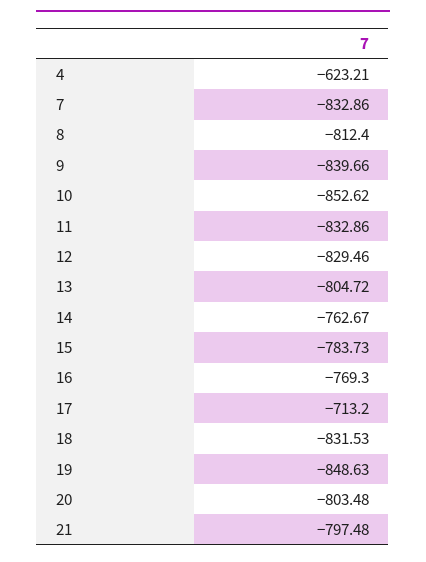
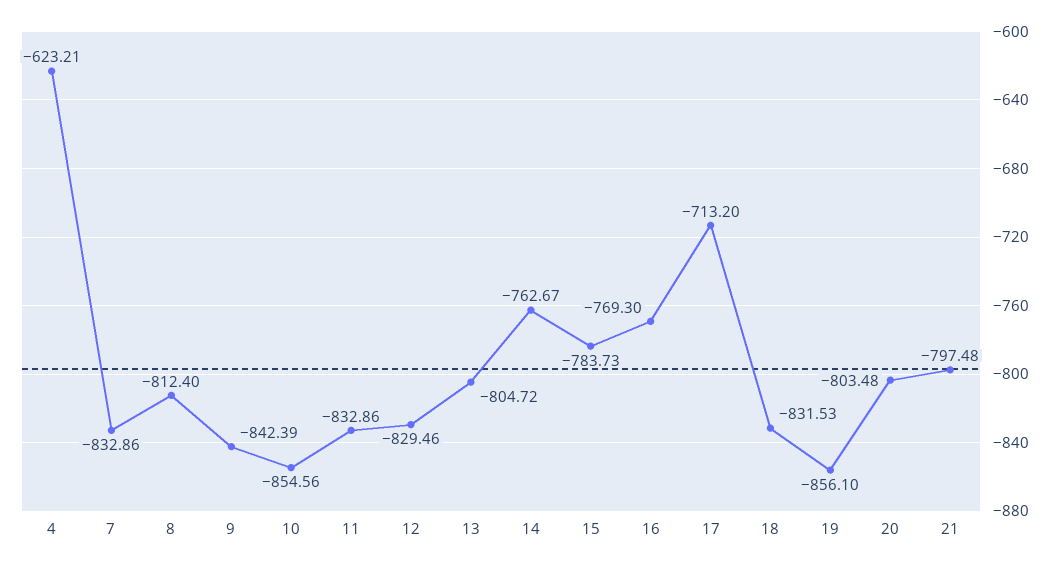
  {
    "4": -623.21,
    "7": -832.86,
    "8": -812.4,
-   "9": -839.66,
+   "9": -842.39,
-   "10": -852.62,
+   "10": -854.56,
    "11": -832.86,
    "12": -829.46,
    "13": -804.72,
    "14": -762.67,
    "15": -783.73,
    "16": -769.3,
    "17": -713.2,
    "18": -831.53,
-   "19": -848.63,
+   "19": -856.1,
    "20": -803.48,
    "21": -797.48
  }

